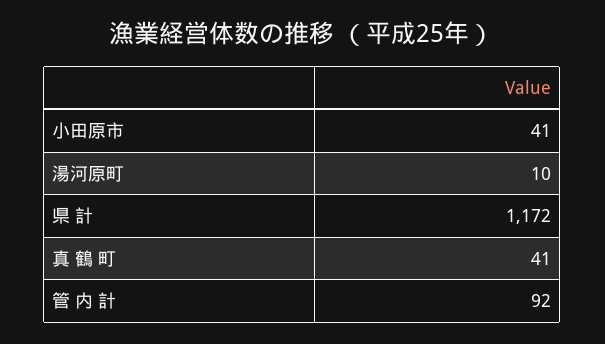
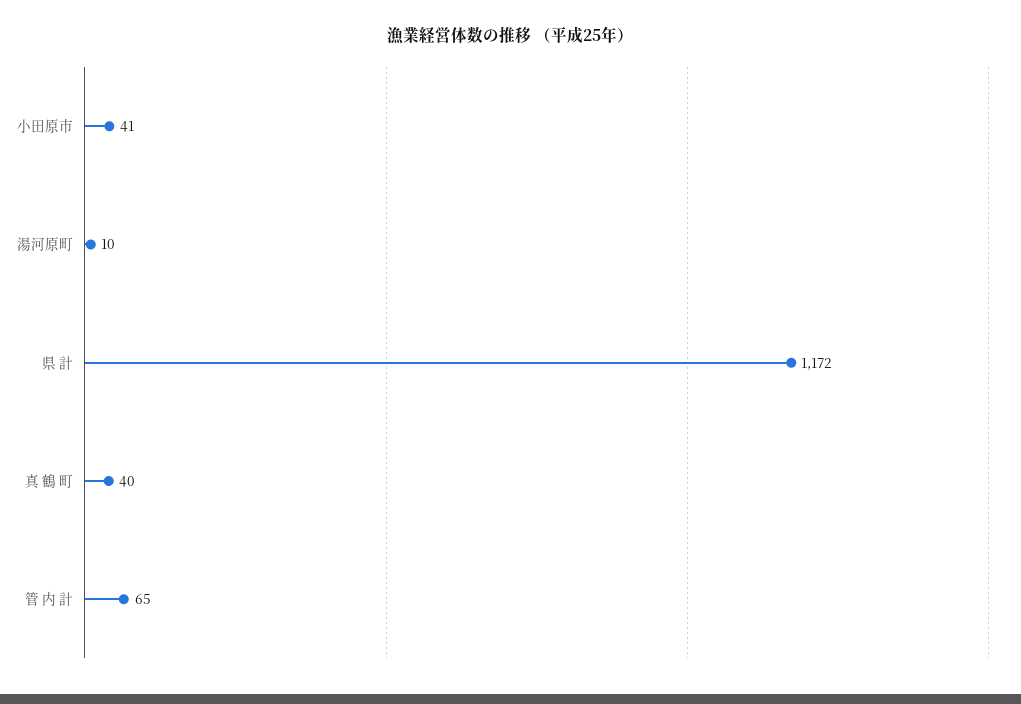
  {
    "小田原市": 41,
    "湯河原町": 10,
    "県 計": 1172,
-   "真 鶴 町": 41,
+   "真 鶴 町": 40,
-   "管 内 計": 92
+   "管 内 計": 65
  }

